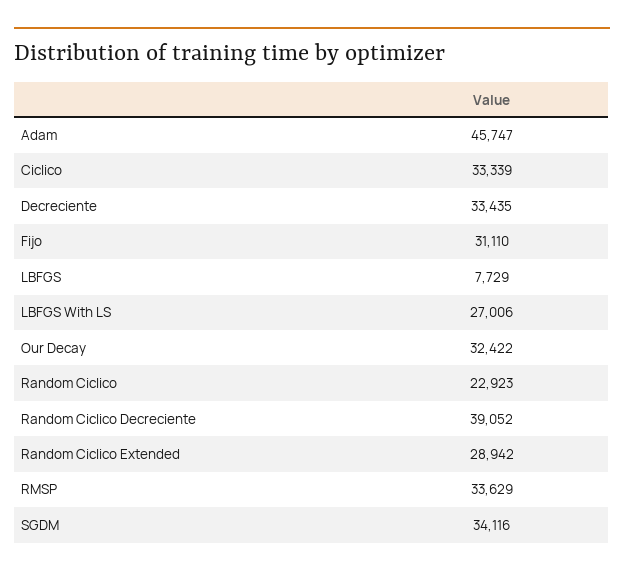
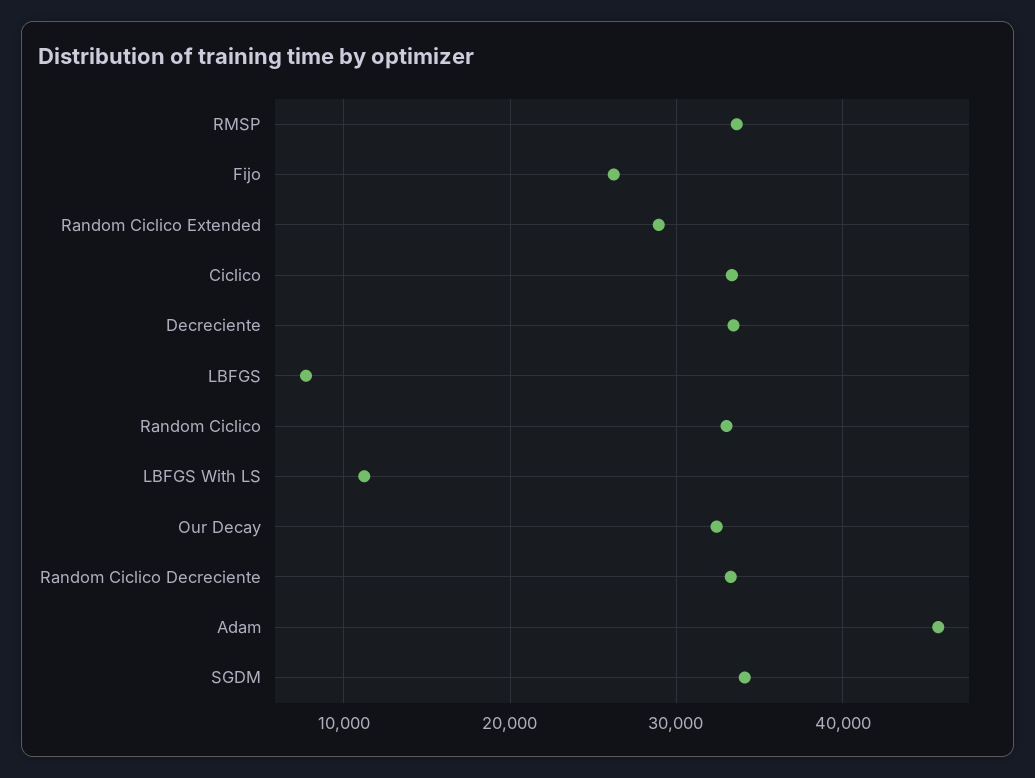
  {
    "Adam": 45747,
    "Ciclico": 33339,
    "Decreciente": 33435,
-   "Fijo": 31110,
+   "Fijo": 26000,
    "LBFGS": 7729,
-   "LBFGS With LS": 27006,
+   "LBFGS With LS": 11000,
    "Our Decay": 32422,
-   "Random Ciclico": 22923,
+   "Random Ciclico": 33000,
-   "Random Ciclico Decreciente": 39052,
+   "Random Ciclico Decreciente": 33000,
    "Random Ciclico Extended": 28942,
    "RMSP": 33629,
    "SGDM": 34116
  }

